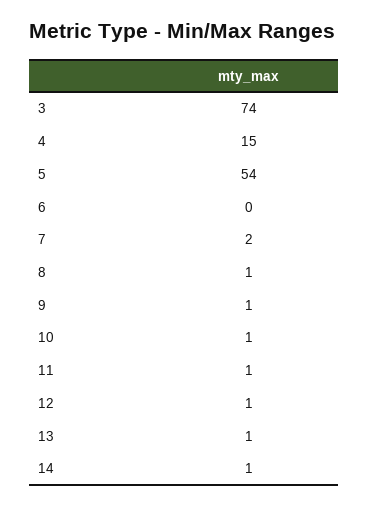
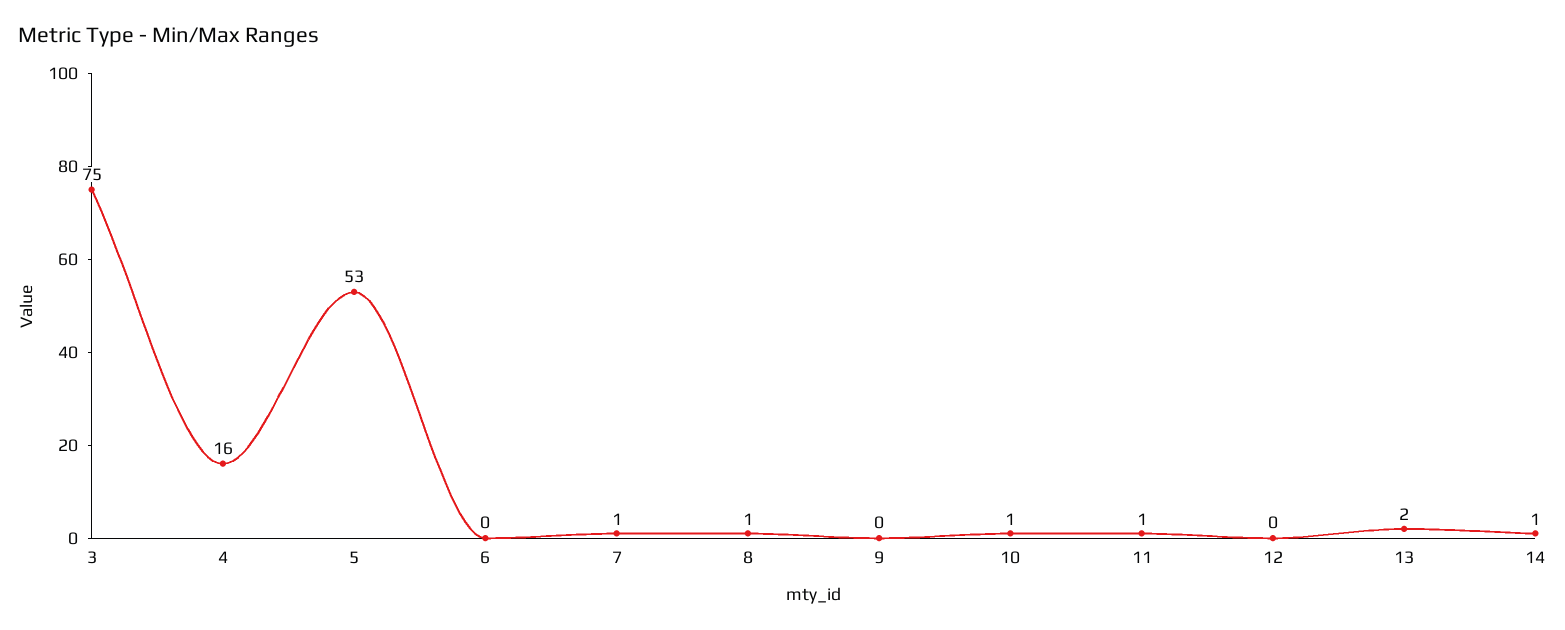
  {
-   "3": 74,
+   "3": 75,
-   "4": 15,
+   "4": 16,
-   "5": 54,
+   "5": 53,
    "6": 0,
-   "7": 2,
+   "7": 1,
    "8": 1,
-   "9": 1,
+   "9": 0,
    "10": 1,
    "11": 1,
-   "12": 1,
+   "12": 0,
-   "13": 1,
+   "13": 2,
    "14": 1
  }

